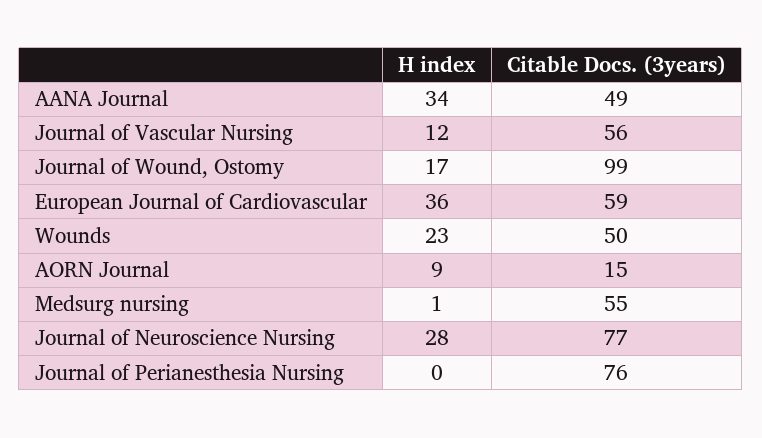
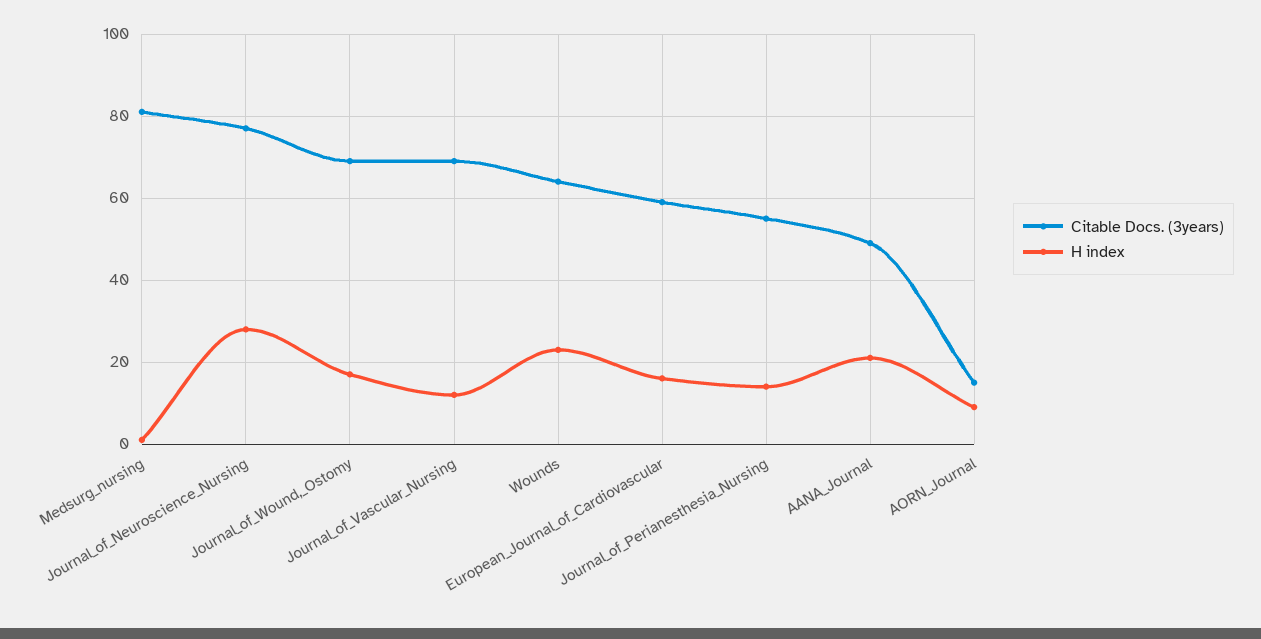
  {
    "H index": {
-     "AANA Journal": 34,
+     "AANA Journal": 20,
      "Journal of Vascular Nursing": 12,
      "Journal of Wound, Ostomy": 17,
-     "European Journal of Cardiovascular": 36,
+     "European Journal of Cardiovascular": 15,
      "Wounds": 23,
      "AORN Journal": 9,
      "Medsurg nursing": 1,
      "Journal of Neuroscience Nursing": 28,
-     "Journal of Perianesthesia Nursing": 0
+     "Journal of Perianesthesia Nursing": 15
    },
    "Citable Docs. (3years)": {
      "AANA Journal": 49,
-     "Journal of Vascular Nursing": 56,
+     "Journal of Vascular Nursing": 70,
-     "Journal of Wound, Ostomy": 99,
+     "Journal of Wound, Ostomy": 70,
      "European Journal of Cardiovascular": 59,
-     "Wounds": 50,
+     "Wounds": 65,
      "AORN Journal": 15,
-     "Medsurg nursing": 55,
+     "Medsurg nursing": 80,
      "Journal of Neuroscience Nursing": 77,
-     "Journal of Perianesthesia Nursing": 76
+     "Journal of Perianesthesia Nursing": 55
    }
  }

